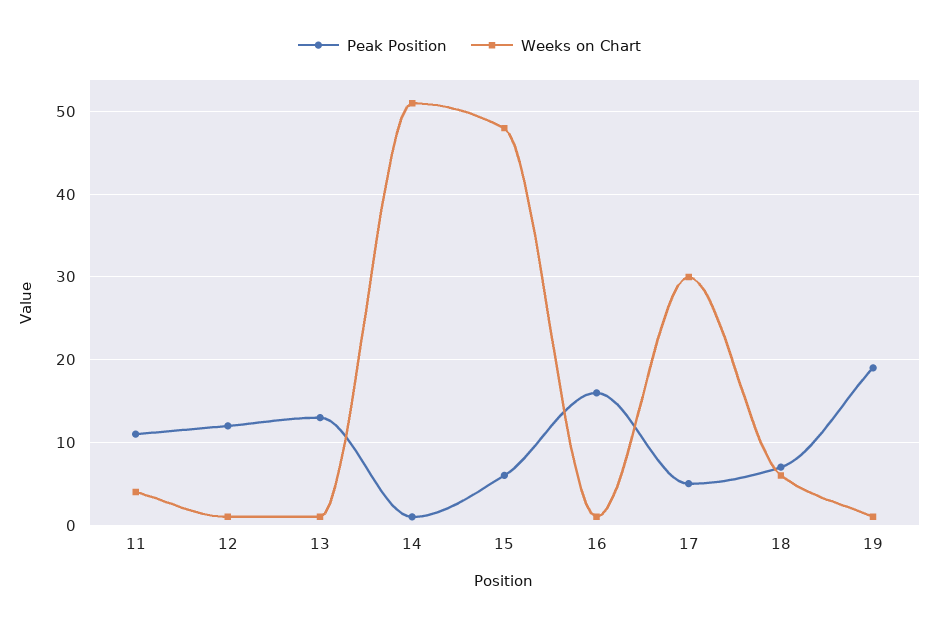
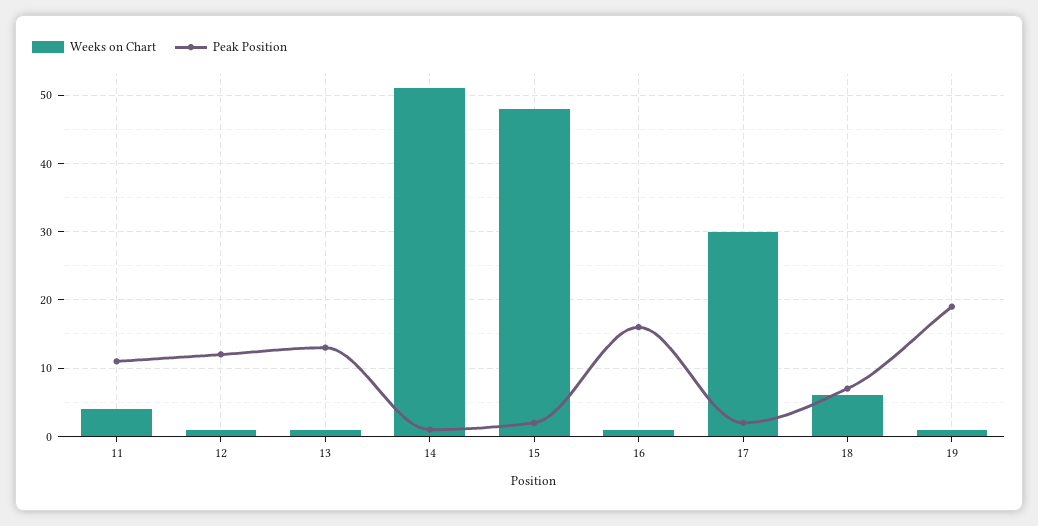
  {
    "Peak Position": {
      "11": 11,
      "12": 12,
      "13": 13,
      "14": 1,
-     "15": 6,
+     "15": 2,
      "16": 16,
-     "17": 5,
+     "17": 2,
      "18": 7,
      "19": 19
    },
    "Weeks on Chart": {
      "11": 4,
      "12": 1,
      "13": 1,
      "14": 51,
      "15": 48,
      "16": 1,
      "17": 30,
      "18": 6,
      "19": 1
    }
  }

